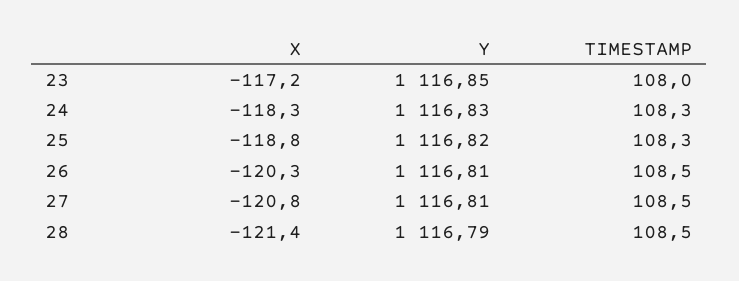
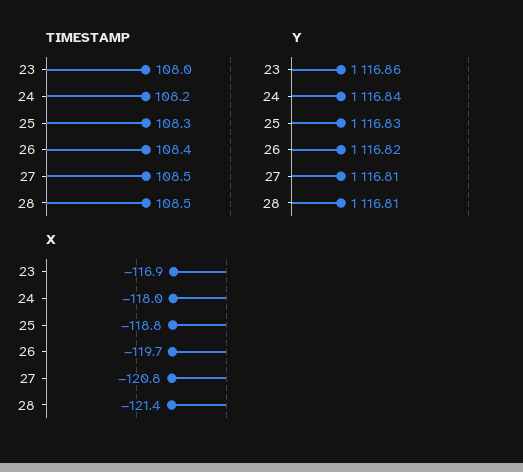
  {
    "X": {
-     "23": -117.2,
+     "23": -116.9,
-     "24": -118.3,
+     "24": -118,
      "25": -118.8,
-     "26": -120.3,
+     "26": -119.7,
      "27": -120.8,
      "28": -121.4
    },
    "Y": {
-     "23": 1116.85,
+     "23": 1116.86,
-     "24": 1116.83,
+     "24": 1116.84,
-     "25": 1116.82,
+     "25": 1116.83,
-     "26": 1116.81,
+     "26": 1116.82,
      "27": 1116.81,
-     "28": 1116.79
+     "28": 1116.81
    },
    "TIMESTAMP": {
      "23": 108,
-     "24": 108.3,
+     "24": 108.2,
      "25": 108.3,
-     "26": 108.5,
+     "26": 108.4,
      "27": 108.5,
      "28": 108.5
    }
  }

